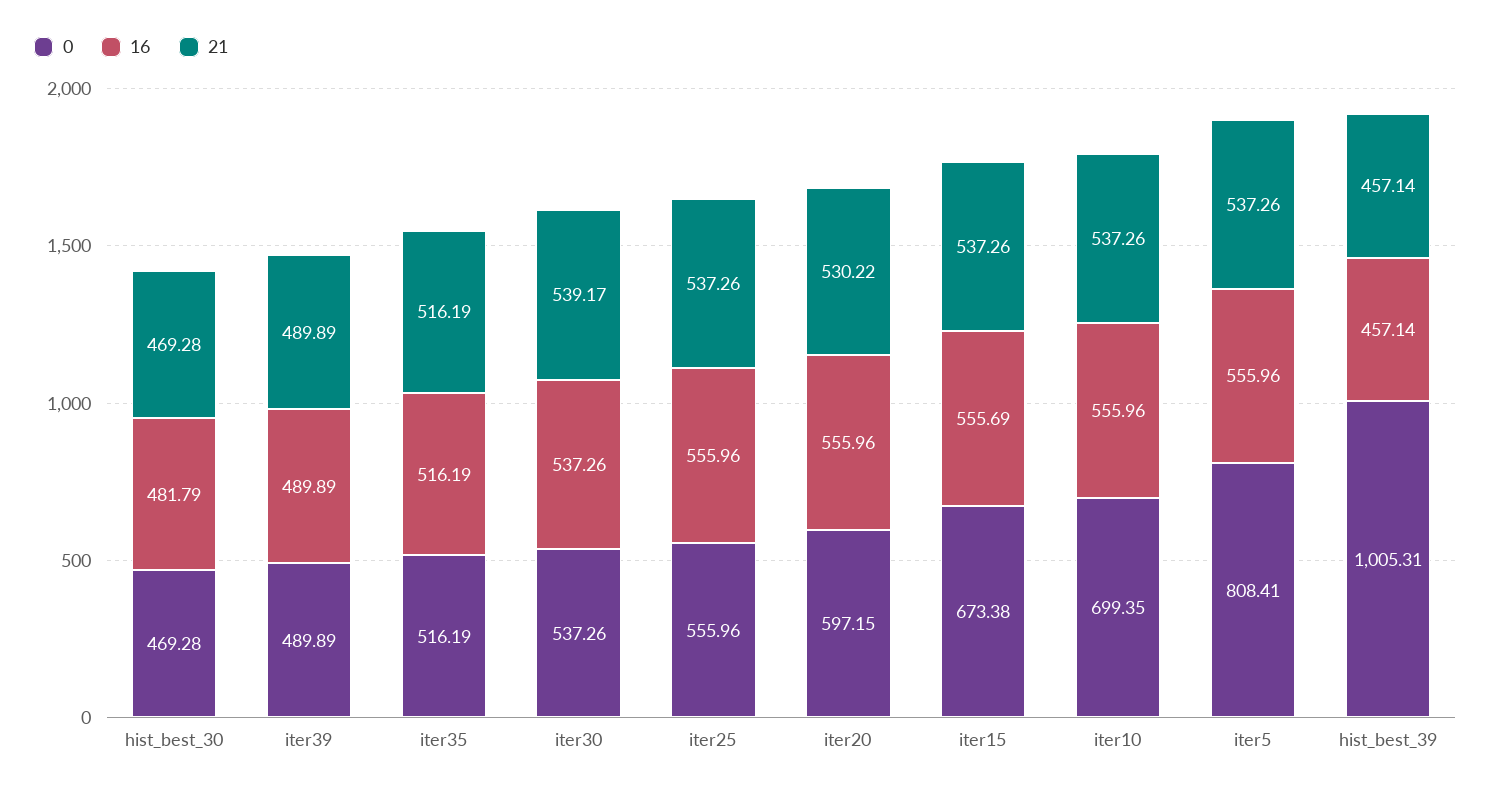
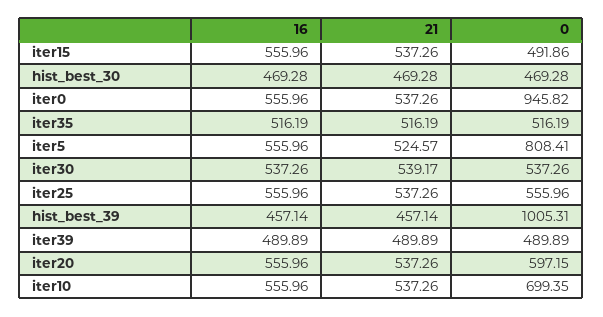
  {
    "0": {
      "hist_best_30": 469.28,
      "iter39": 489.89,
      "iter35": 516.19,
      "iter30": 537.26,
      "iter25": 555.96,
      "iter20": 597.15,
-     "iter15": 673.38,
+     "iter15": 491.86,
      "iter10": 699.35,
      "iter5": 808.41,
-     "hist_best_39": 1005.31
+     "hist_best_39": 1005.31,
+     "iter0": 945.82
    },
    "16": {
-     "hist_best_30": 481.79,
+     "hist_best_30": 469.28,
      "iter39": 489.89,
      "iter35": 516.19,
      "iter30": 537.26,
      "iter25": 555.96,
      "iter20": 555.96,
-     "iter15": 555.69,
+     "iter15": 555.96,
      "iter10": 555.96,
      "iter5": 555.96,
-     "hist_best_39": 457.14
+     "hist_best_39": 457.14,
+     "iter0": 555.96
    },
    "21": {
      "hist_best_30": 469.28,
      "iter39": 489.89,
      "iter35": 516.19,
      "iter30": 539.17,
      "iter25": 537.26,
-     "iter20": 530.22,
+     "iter20": 537.26,
      "iter15": 537.26,
      "iter10": 537.26,
-     "iter5": 537.26,
+     "iter5": 524.57,
-     "hist_best_39": 457.14
+     "hist_best_39": 457.14,
+     "iter0": 537.26
    }
  }

